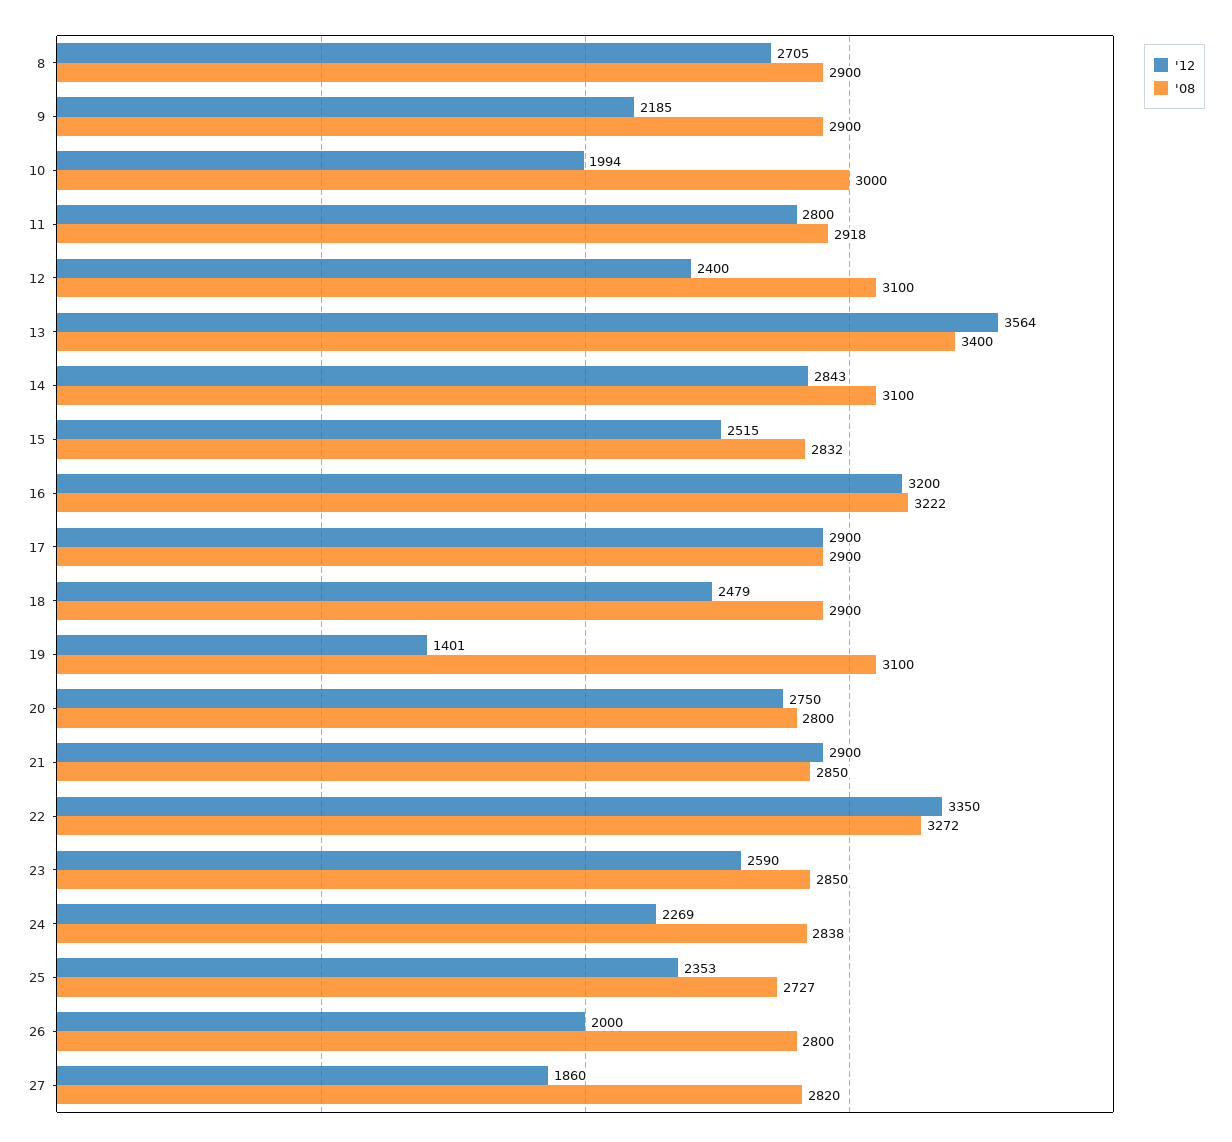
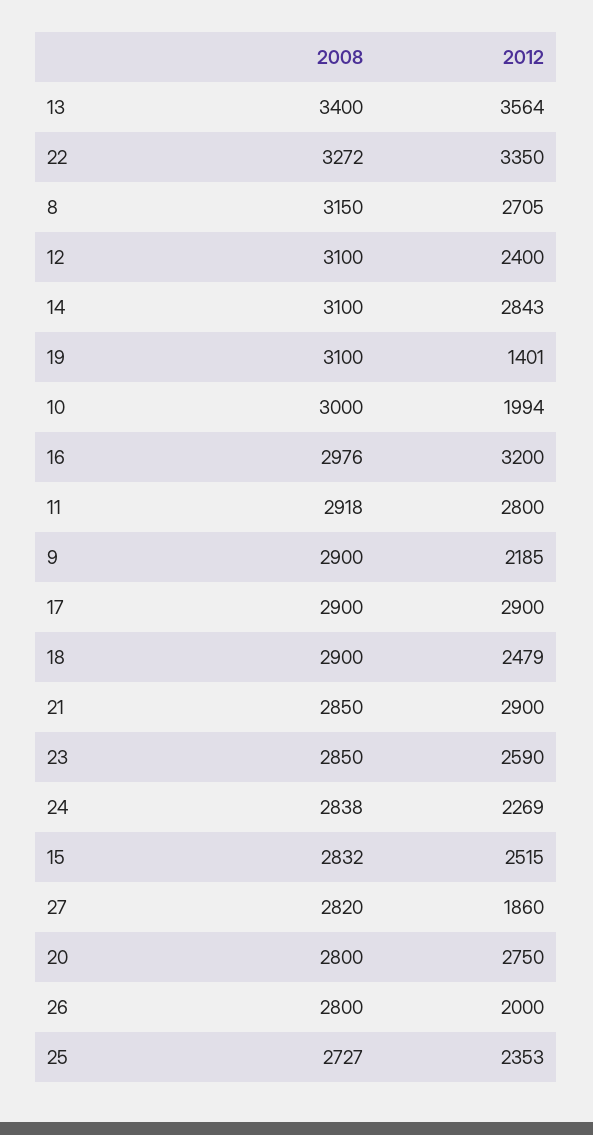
  {
    "'12": {
      "8": 2705,
      "9": 2185,
      "10": 1994,
      "11": 2800,
      "12": 2400,
      "13": 3564,
      "14": 2843,
      "15": 2515,
      "16": 3200,
      "17": 2900,
      "18": 2479,
      "19": 1401,
      "20": 2750,
      "21": 2900,
      "22": 3350,
      "23": 2590,
      "24": 2269,
      "25": 2353,
      "26": 2000,
      "27": 1860
    },
    "'08": {
-     "8": 2900,
+     "8": 3150,
      "9": 2900,
      "10": 3000,
      "11": 2918,
      "12": 3100,
      "13": 3400,
      "14": 3100,
      "15": 2832,
-     "16": 3222,
+     "16": 2976,
      "17": 2900,
      "18": 2900,
      "19": 3100,
      "20": 2800,
      "21": 2850,
      "22": 3272,
      "23": 2850,
      "24": 2838,
      "25": 2727,
      "26": 2800,
      "27": 2820
    }
  }

